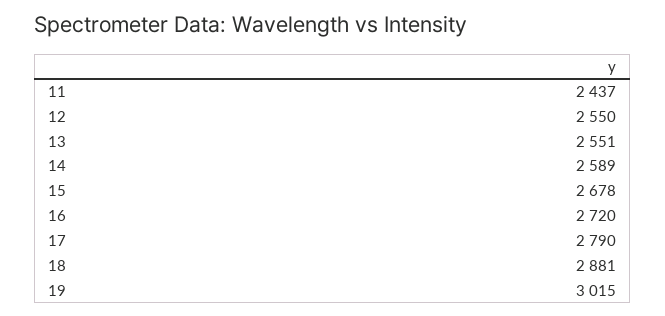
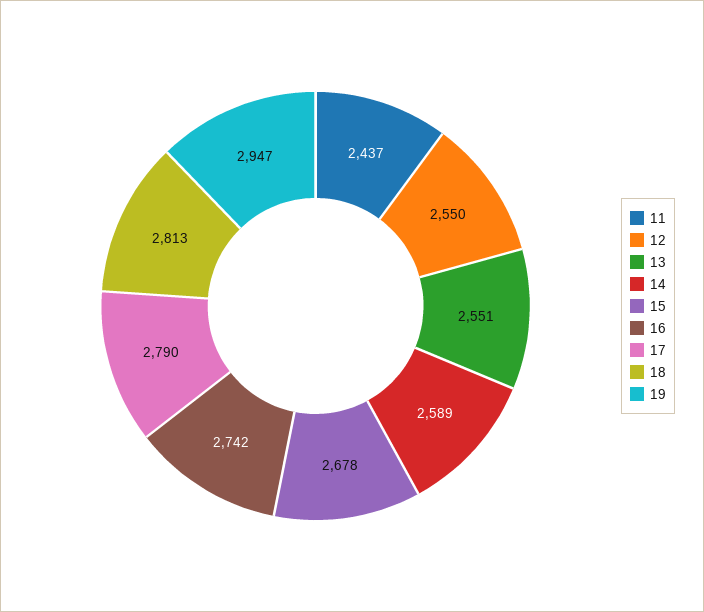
  {
    "11": 2437,
    "12": 2550,
    "13": 2551,
    "14": 2589,
    "15": 2678,
-   "16": 2720,
+   "16": 2742,
    "17": 2790,
-   "18": 2881,
+   "18": 2813,
-   "19": 3015
+   "19": 2947
  }

